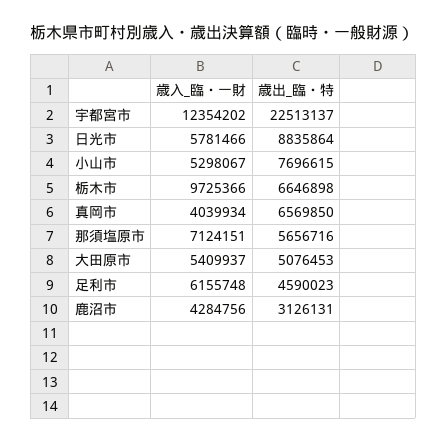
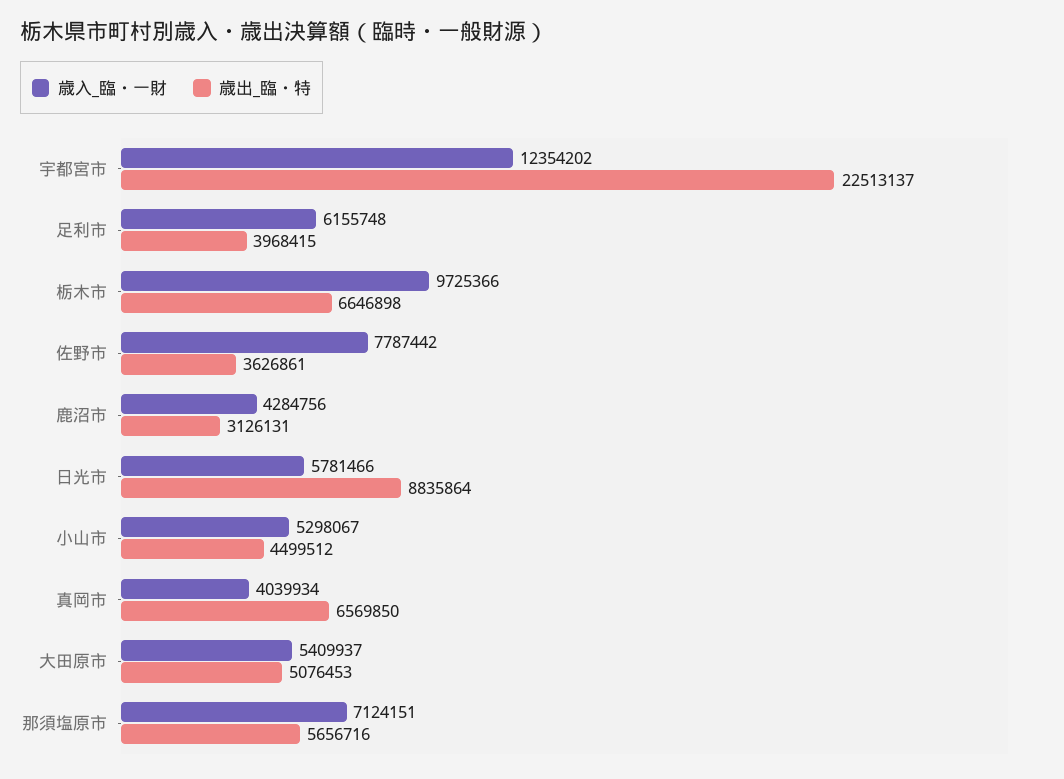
  {
    "歳入_臨・一財": {
      "宇都宮市": 12354202,
      "日光市": 5781466,
      "小山市": 5298067,
      "栃木市": 9725366,
      "真岡市": 4039934,
      "那須塩原市": 7124151,
      "大田原市": 5409937,
      "足利市": 6155748,
-     "鹿沼市": 4284756
+     "鹿沼市": 4284756,
+     "佐野市": 7787442
    },
    "歳出_臨・特": {
      "宇都宮市": 22513137,
      "日光市": 8835864,
-     "小山市": 7696615,
+     "小山市": 4499512,
      "栃木市": 6646898,
      "真岡市": 6569850,
      "那須塩原市": 5656716,
      "大田原市": 5076453,
-     "足利市": 4590023,
+     "足利市": 3968415,
-     "鹿沼市": 3126131
+     "鹿沼市": 3126131,
+     "佐野市": 3626861
    }
  }

